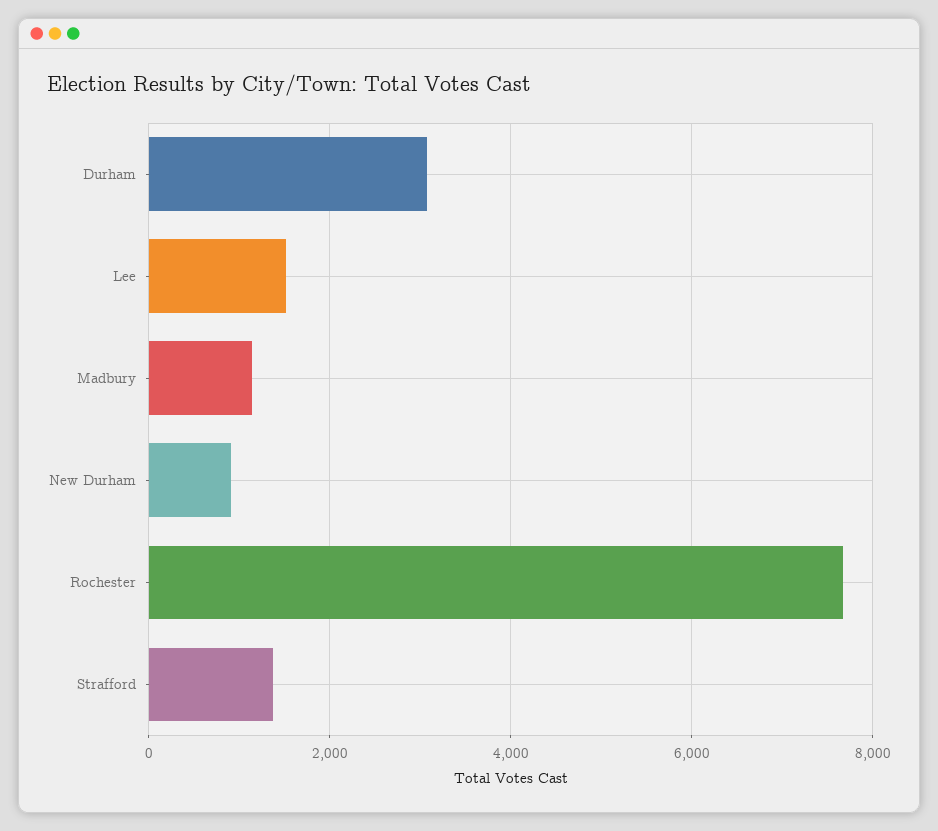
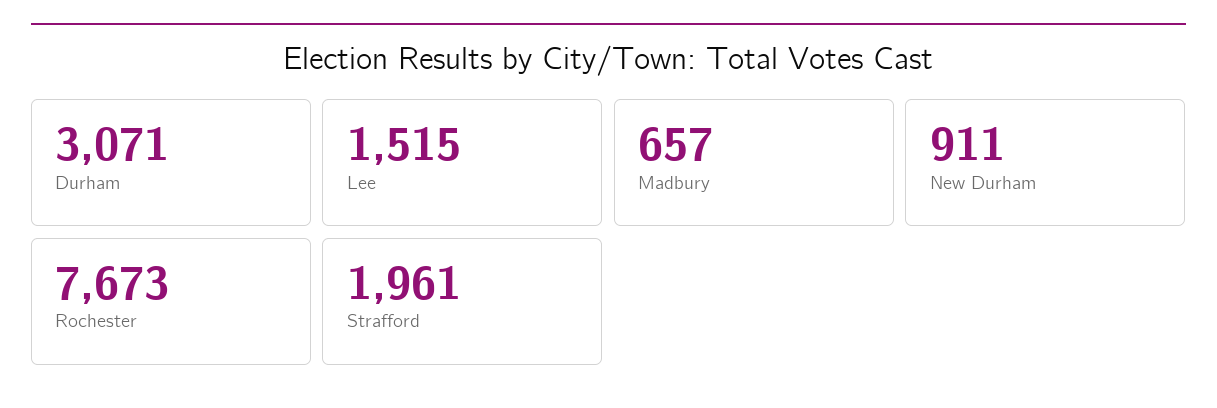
  {
    "Durham": 3071,
    "Lee": 1515,
-   "Madbury": 1200,
+   "Madbury": 657,
    "New Durham": 911,
    "Rochester": 7673,
-   "Strafford": 1400
+   "Strafford": 1961
  }

